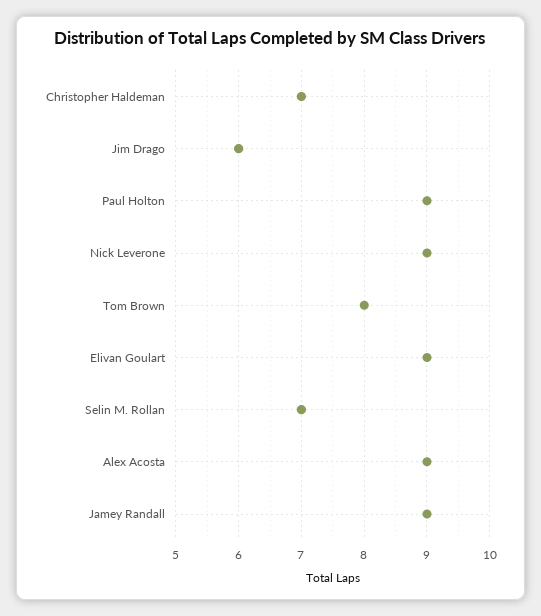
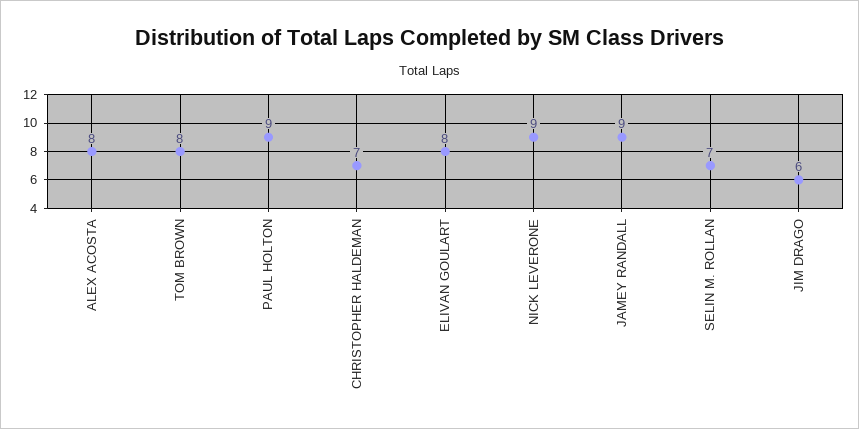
  {
    "Christopher Haldeman": 7,
    "Jim Drago": 6,
    "Paul Holton": 9,
    "Nick Leverone": 9,
    "Tom Brown": 8,
-   "Elivan Goulart": 9,
+   "Elivan Goulart": 8,
    "Selin M. Rollan": 7,
-   "Alex Acosta": 9,
+   "Alex Acosta": 8,
    "Jamey Randall": 9
  }

